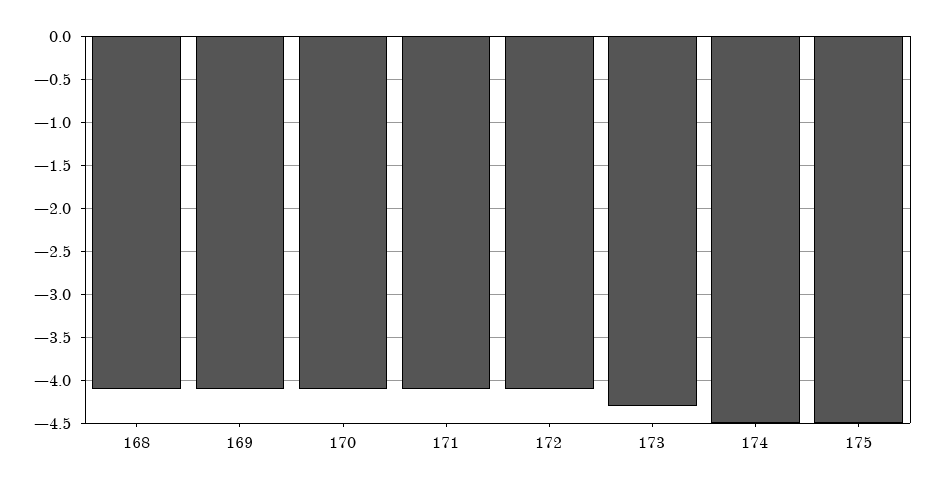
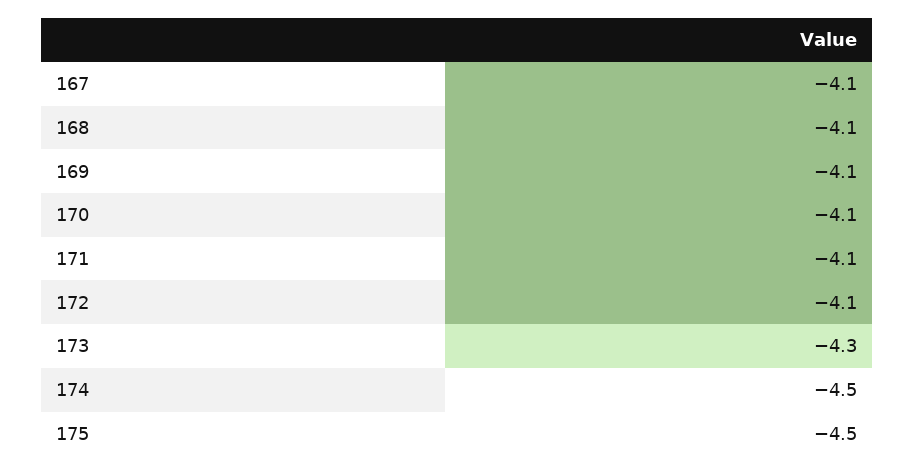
  {
    "168": -4.1,
    "169": -4.1,
    "170": -4.1,
    "171": -4.1,
    "172": -4.1,
    "173": -4.3,
    "174": -4.5,
-   "175": -4.5
+   "175": -4.5,
+   "167": -4.1
  }

